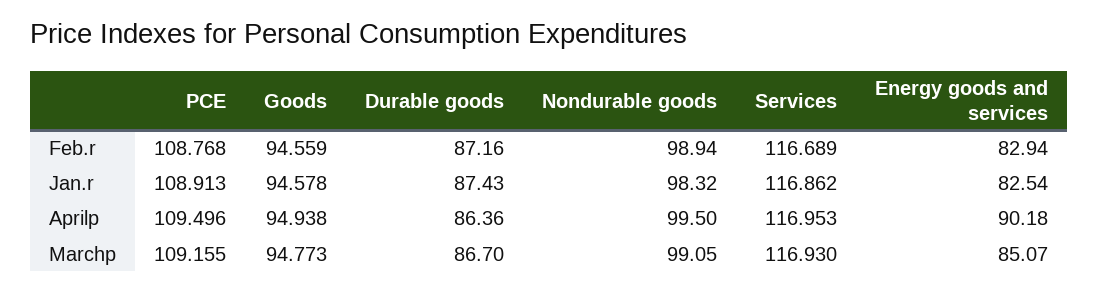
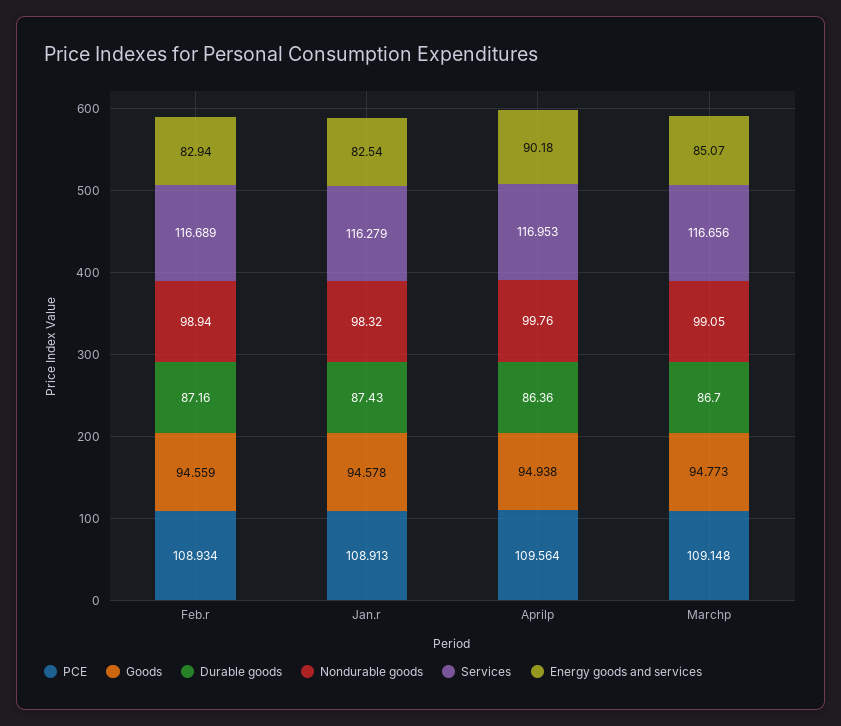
  {
    "PCE": {
-     "Feb.r": 108.768,
+     "Feb.r": 108.934,
      "Jan.r": 108.913,
-     "Aprilp": 109.496,
+     "Aprilp": 109.564,
-     "Marchp": 109.155
+     "Marchp": 109.148
    },
    "Goods": {
      "Feb.r": 94.559,
      "Jan.r": 94.578,
      "Aprilp": 94.938,
      "Marchp": 94.773
    },
    "Durable goods": {
      "Feb.r": 87.16,
      "Jan.r": 87.43,
      "Aprilp": 86.36,
      "Marchp": 86.7
    },
    "Nondurable goods": {
      "Feb.r": 98.94,
      "Jan.r": 98.32,
-     "Aprilp": 99.5,
+     "Aprilp": 99.76,
      "Marchp": 99.05
    },
    "Services": {
      "Feb.r": 116.689,
-     "Jan.r": 116.862,
+     "Jan.r": 116.279,
      "Aprilp": 116.953,
-     "Marchp": 116.93
+     "Marchp": 116.656
    },
    "Energy goods and services": {
      "Feb.r": 82.94,
      "Jan.r": 82.54,
      "Aprilp": 90.18,
      "Marchp": 85.07
    }
  }

